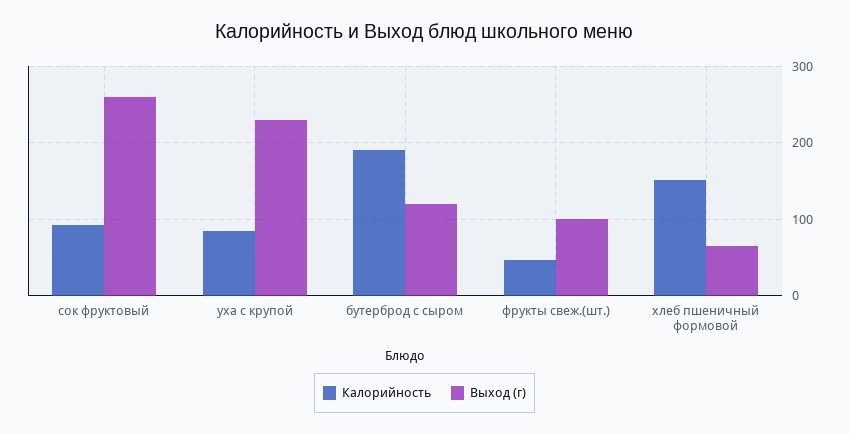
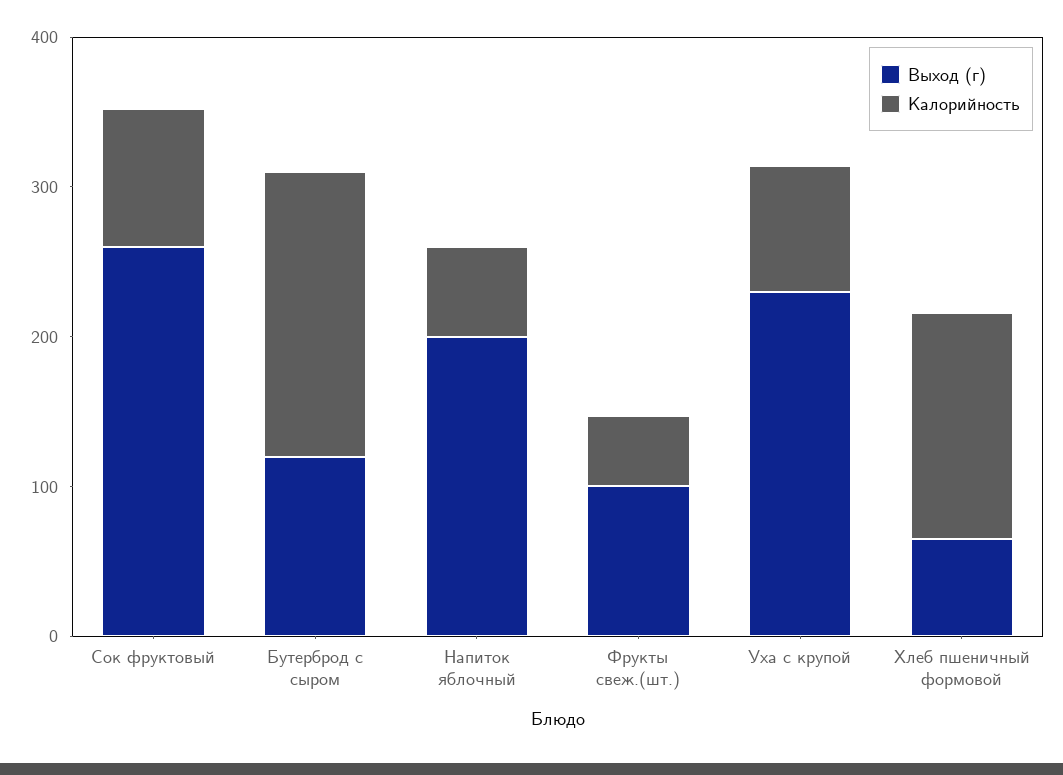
  {
    "Калорийность": {
      "сок фруктовый": 90,
      "уха с крупой": 80,
      "бутерброд с сыром": 190,
      "фрукты свеж.(шт.)": 50,
-     "хлеб пшеничный формовой": 150
+     "хлеб пшеничный формовой": 150,
+     "Напиток яблочный": 60
    },
    "Выход (г)": {
      "сок фруктовый": 260,
      "уха с крупой": 230,
      "бутерброд с сыром": 120,
      "фрукты свеж.(шт.)": 100,
-     "хлеб пшеничный формовой": 70
+     "хлеб пшеничный формовой": 70,
+     "Напиток яблочный": 200
    }
  }

